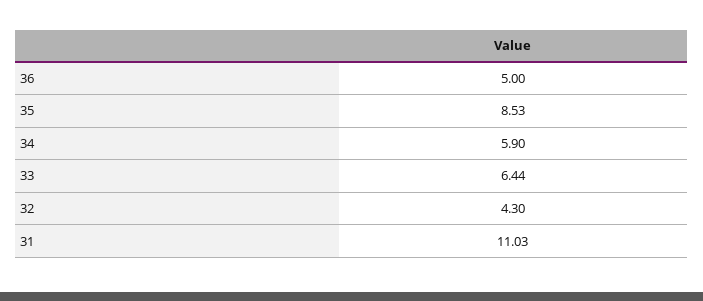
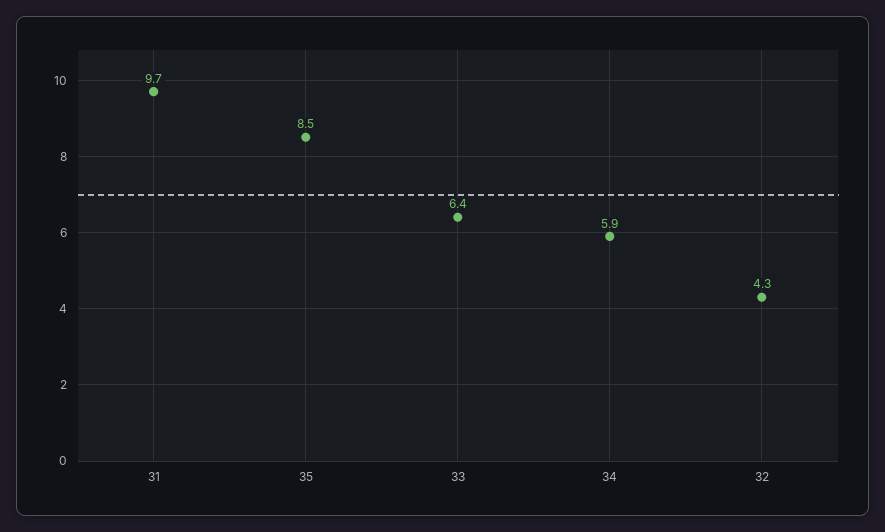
  {
-   "36": 5,
    "35": 8.53,
    "34": 5.9,
    "33": 6.44,
    "32": 4.3,
-   "31": 11.03
+   "31": 9.7
  }

